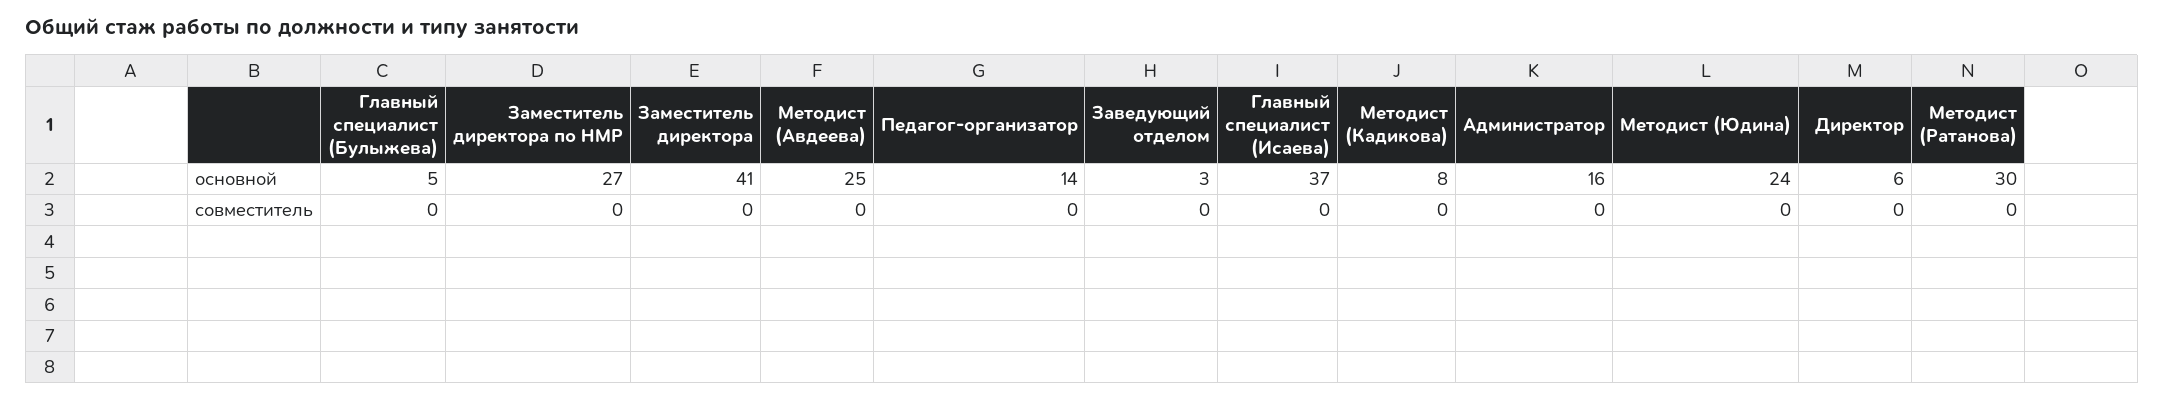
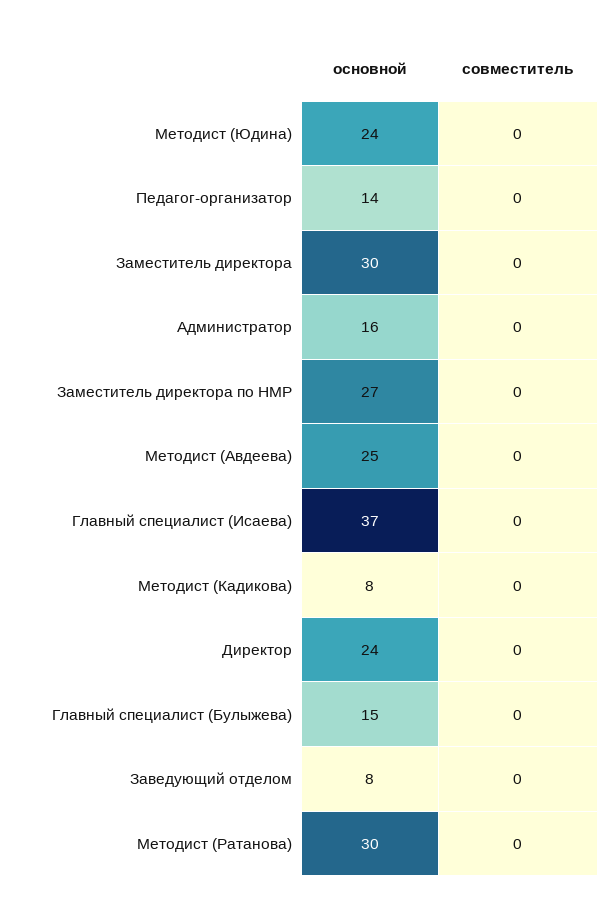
  {
    "Главный специалист (Булыжева)": {
-     "основной": 5,
+     "основной": 15,
      "совместитель": 0
    },
    "Заместитель директора по НМР": {
      "основной": 27,
      "совместитель": 0
    },
    "Заместитель директора": {
-     "основной": 41,
+     "основной": 30,
      "совместитель": 0
    },
    "Методист (Авдеева)": {
      "основной": 25,
      "совместитель": 0
    },
    "Педагог-организатор": {
      "основной": 14,
      "совместитель": 0
    },
    "Заведующий отделом": {
-     "основной": 3,
+     "основной": 8,
      "совместитель": 0
    },
    "Главный специалист (Исаева)": {
      "основной": 37,
      "совместитель": 0
    },
    "Методист (Кадикова)": {
      "основной": 8,
      "совместитель": 0
    },
    "Администратор": {
      "основной": 16,
      "совместитель": 0
    },
    "Методист (Юдина)": {
      "основной": 24,
      "совместитель": 0
    },
    "Директор": {
-     "основной": 6,
+     "основной": 24,
      "совместитель": 0
    },
    "Методист (Ратанова)": {
      "основной": 30,
      "совместитель": 0
    }
  }

